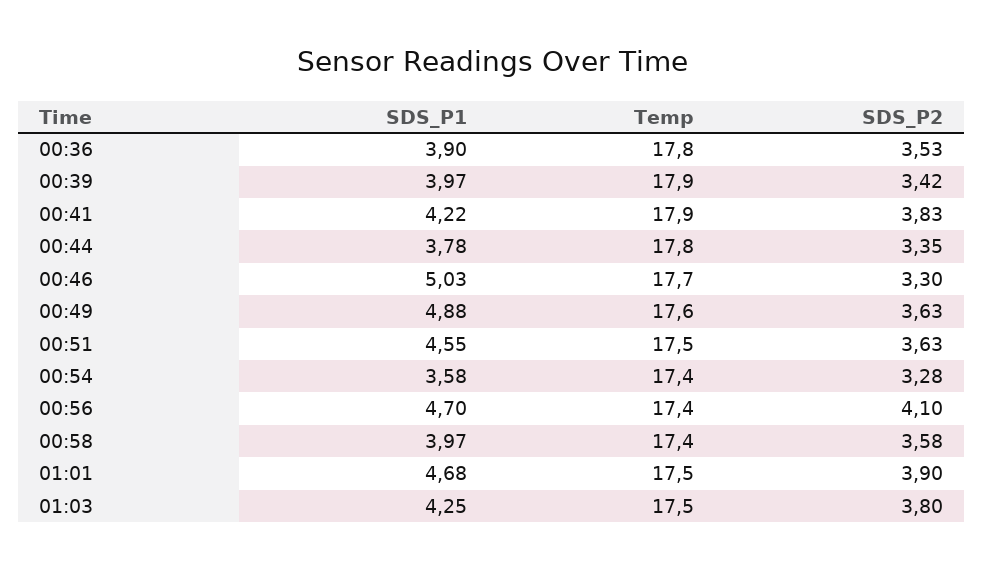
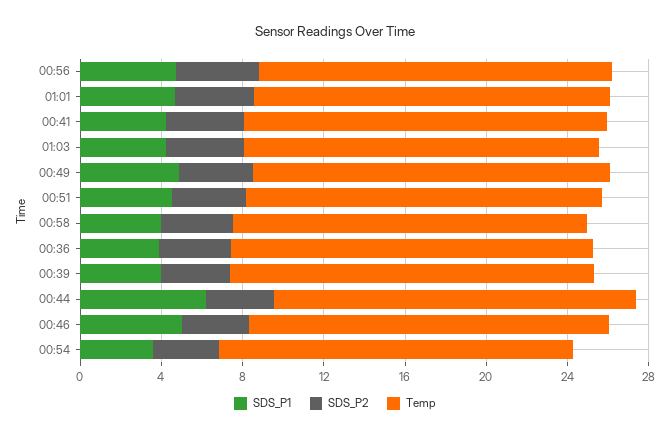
  {
    "SDS_P1": {
      "00:36": 3.9,
      "00:39": 3.97,
      "00:41": 4.22,
-     "00:44": 3.78,
+     "00:44": 6,
      "00:46": 5.03,
      "00:49": 4.88,
      "00:51": 4.55,
      "00:54": 3.58,
      "00:56": 4.7,
      "00:58": 3.97,
      "01:01": 4.68,
      "01:03": 4.25
    },
    "Temp": {
      "00:36": 17.8,
      "00:39": 17.9,
      "00:41": 17.9,
      "00:44": 17.8,
      "00:46": 17.7,
      "00:49": 17.6,
      "00:51": 17.5,
      "00:54": 17.4,
      "00:56": 17.4,
      "00:58": 17.4,
      "01:01": 17.5,
      "01:03": 17.5
    },
    "SDS_P2": {
      "00:36": 3.53,
      "00:39": 3.42,
      "00:41": 3.83,
      "00:44": 3.35,
      "00:46": 3.3,
      "00:49": 3.63,
      "00:51": 3.63,
      "00:54": 3.28,
      "00:56": 4.1,
      "00:58": 3.58,
      "01:01": 3.9,
      "01:03": 3.8
    }
  }

